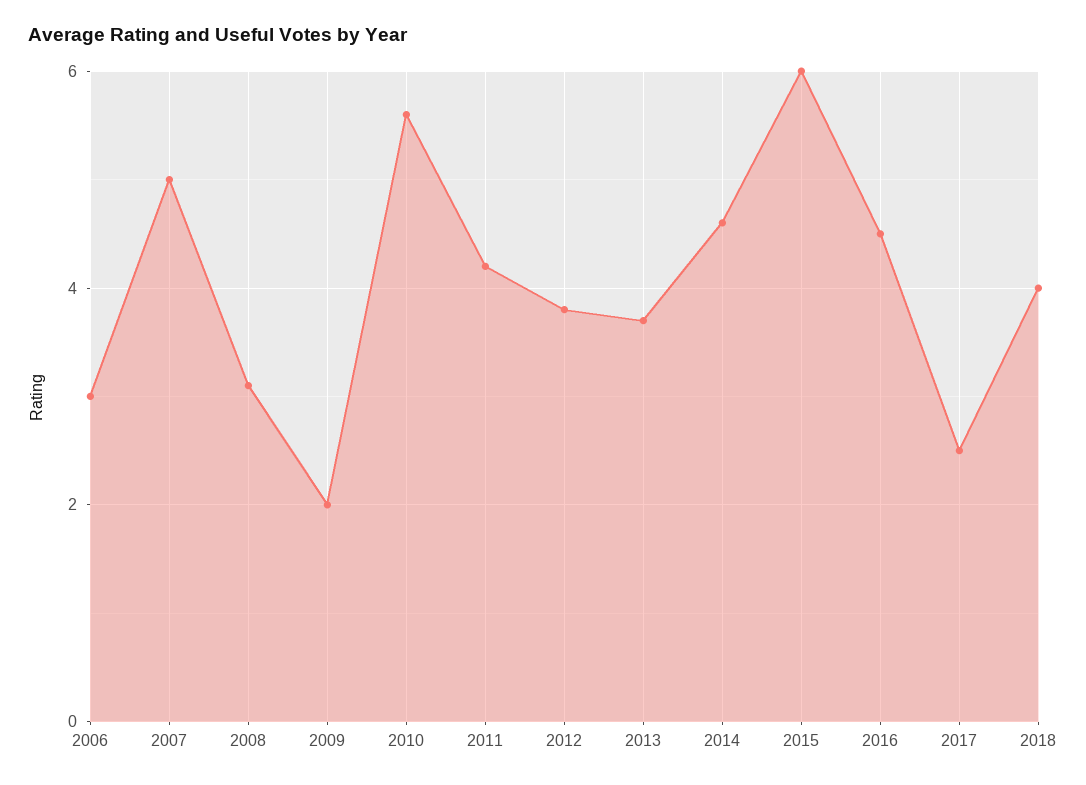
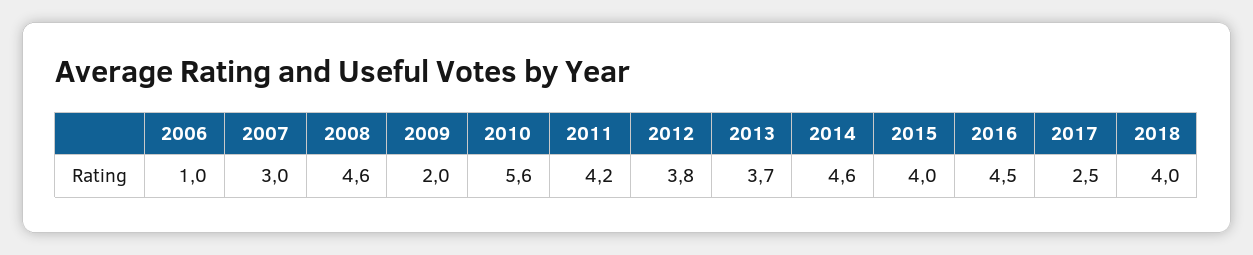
  {
-   "2006": 3,
+   "2006": 1,
-   "2007": 5,
+   "2007": 3,
-   "2008": 3,
+   "2008": 4.6,
    "2009": 2,
    "2010": 5.6,
    "2011": 4.2,
    "2012": 3.8,
    "2013": 3.7,
    "2014": 4.6,
-   "2015": 6,
+   "2015": 4,
    "2016": 4.5,
    "2017": 2.5,
    "2018": 4
  }

